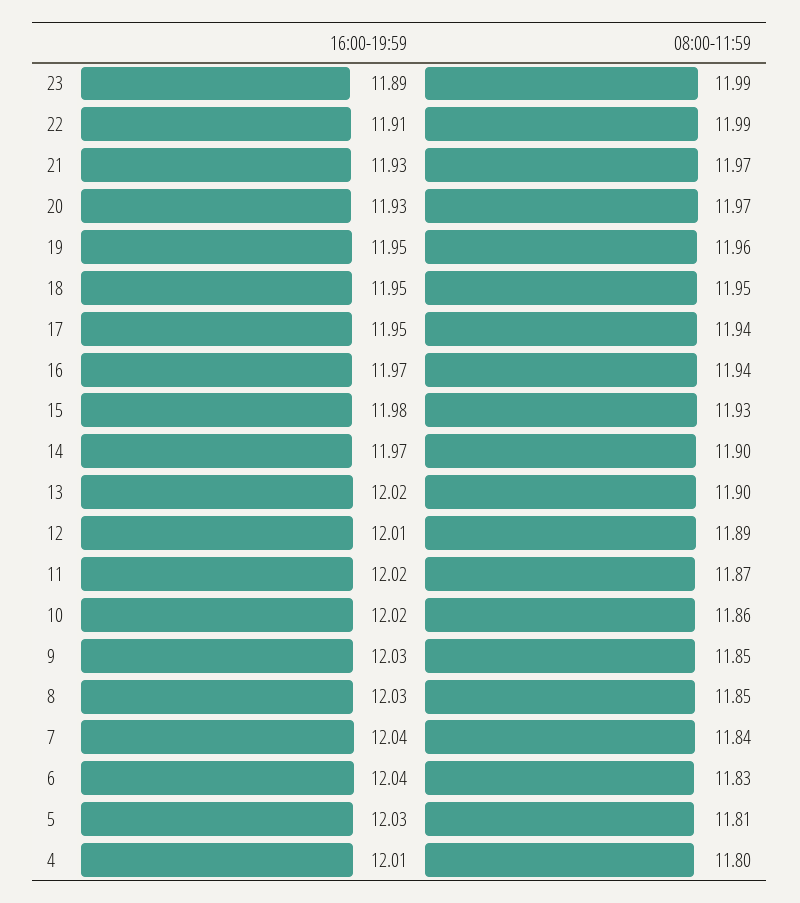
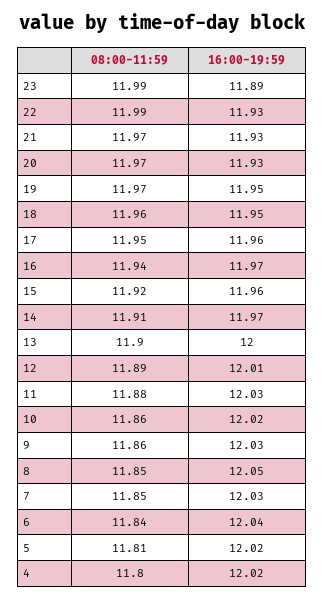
  {
    "16:00-19:59": {
      "23": 11.89,
-     "22": 11.91,
+     "22": 11.93,
      "21": 11.93,
      "20": 11.93,
      "19": 11.95,
      "18": 11.95,
-     "17": 11.95,
+     "17": 11.96,
      "16": 11.97,
-     "15": 11.98,
+     "15": 11.96,
      "14": 11.97,
-     "13": 12.02,
+     "13": 12,
      "12": 12.01,
-     "11": 12.02,
+     "11": 12.03,
      "10": 12.02,
      "9": 12.03,
-     "8": 12.03,
+     "8": 12.05,
-     "7": 12.04,
+     "7": 12.03,
      "6": 12.04,
-     "5": 12.03,
+     "5": 12.02,
-     "4": 12.01
+     "4": 12.02
    },
    "08:00-11:59": {
      "23": 11.99,
      "22": 11.99,
      "21": 11.97,
      "20": 11.97,
-     "19": 11.96,
+     "19": 11.97,
-     "18": 11.95,
+     "18": 11.96,
-     "17": 11.94,
+     "17": 11.95,
      "16": 11.94,
-     "15": 11.93,
+     "15": 11.92,
-     "14": 11.9,
+     "14": 11.91,
      "13": 11.9,
      "12": 11.89,
-     "11": 11.87,
+     "11": 11.88,
      "10": 11.86,
-     "9": 11.85,
+     "9": 11.86,
      "8": 11.85,
-     "7": 11.84,
+     "7": 11.85,
-     "6": 11.83,
+     "6": 11.84,
      "5": 11.81,
      "4": 11.8
    }
  }

